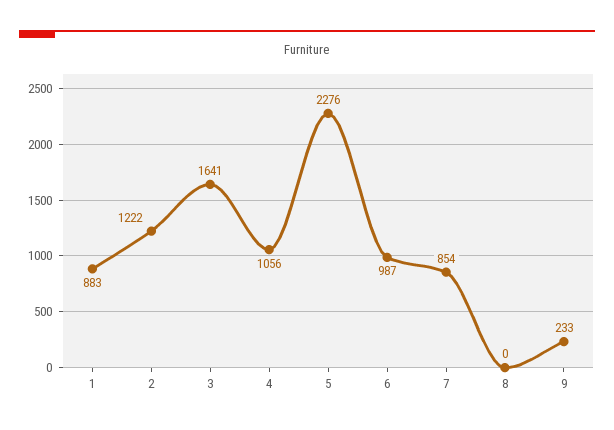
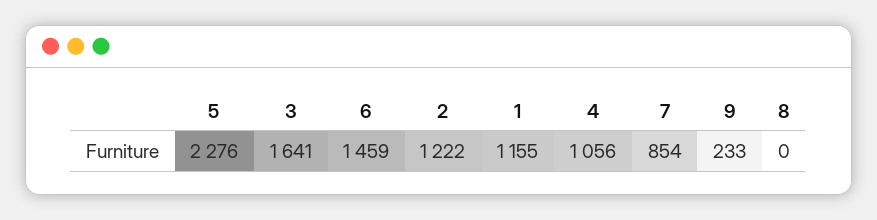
  {
-   "1": 883,
+   "1": 1155,
    "2": 1222,
    "3": 1641,
    "4": 1056,
    "5": 2276,
-   "6": 987,
+   "6": 1459,
    "7": 854,
    "8": 0,
    "9": 233
  }

